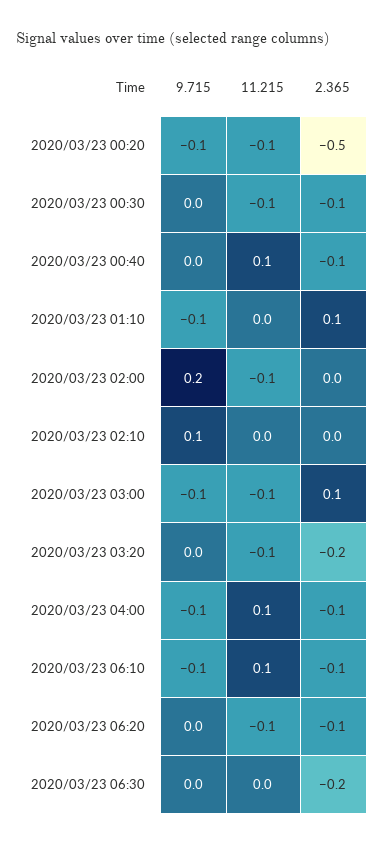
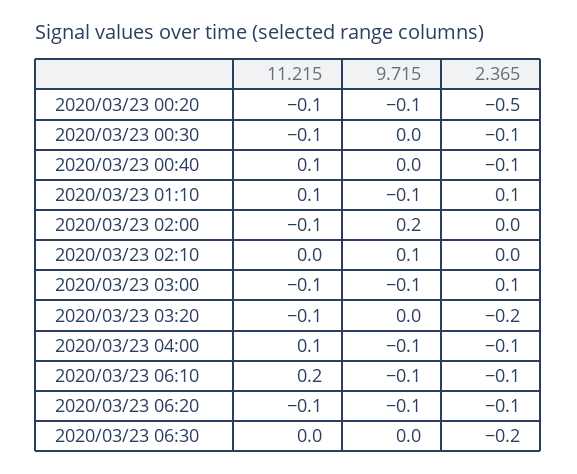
  {
    "9.715": {
      "2020/03/23 00:20": -0.1,
      "2020/03/23 00:30": 0,
      "2020/03/23 00:40": 0,
      "2020/03/23 01:10": -0.1,
      "2020/03/23 02:00": 0.2,
      "2020/03/23 02:10": 0.1,
      "2020/03/23 03:00": -0.1,
      "2020/03/23 03:20": 0,
      "2020/03/23 04:00": -0.1,
      "2020/03/23 06:10": -0.1,
-     "2020/03/23 06:20": 0,
+     "2020/03/23 06:20": -0.1,
      "2020/03/23 06:30": 0
    },
    "11.215": {
      "2020/03/23 00:20": -0.1,
      "2020/03/23 00:30": -0.1,
      "2020/03/23 00:40": 0.1,
-     "2020/03/23 01:10": 0,
+     "2020/03/23 01:10": 0.1,
      "2020/03/23 02:00": -0.1,
      "2020/03/23 02:10": 0,
      "2020/03/23 03:00": -0.1,
      "2020/03/23 03:20": -0.1,
      "2020/03/23 04:00": 0.1,
-     "2020/03/23 06:10": 0.1,
+     "2020/03/23 06:10": 0.2,
      "2020/03/23 06:20": -0.1,
      "2020/03/23 06:30": 0
    },
    "2.365": {
      "2020/03/23 00:20": -0.5,
      "2020/03/23 00:30": -0.1,
      "2020/03/23 00:40": -0.1,
      "2020/03/23 01:10": 0.1,
      "2020/03/23 02:00": 0,
      "2020/03/23 02:10": 0,
      "2020/03/23 03:00": 0.1,
      "2020/03/23 03:20": -0.2,
      "2020/03/23 04:00": -0.1,
      "2020/03/23 06:10": -0.1,
      "2020/03/23 06:20": -0.1,
      "2020/03/23 06:30": -0.2
    }
  }

